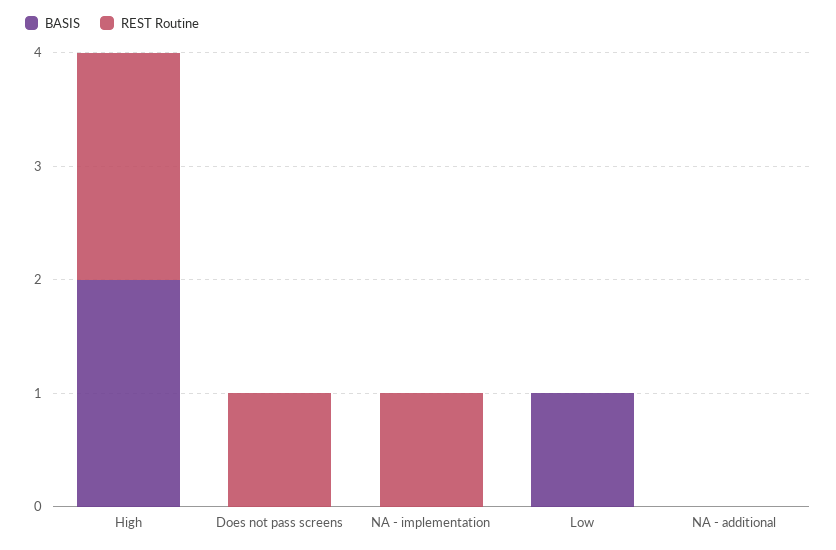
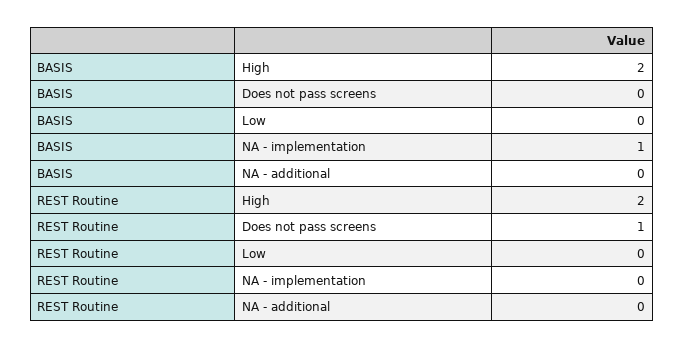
  {
    "BASIS": {
      "High": 2,
      "Does not pass screens": 0,
-     "NA - implementation": 0,
+     "NA - implementation": 1,
-     "Low": 1,
+     "Low": 0,
      "NA - additional": 0
    },
    "REST Routine": {
      "High": 2,
      "Does not pass screens": 1,
-     "NA - implementation": 1,
+     "NA - implementation": 0,
      "Low": 0,
      "NA - additional": 0
    }
  }

